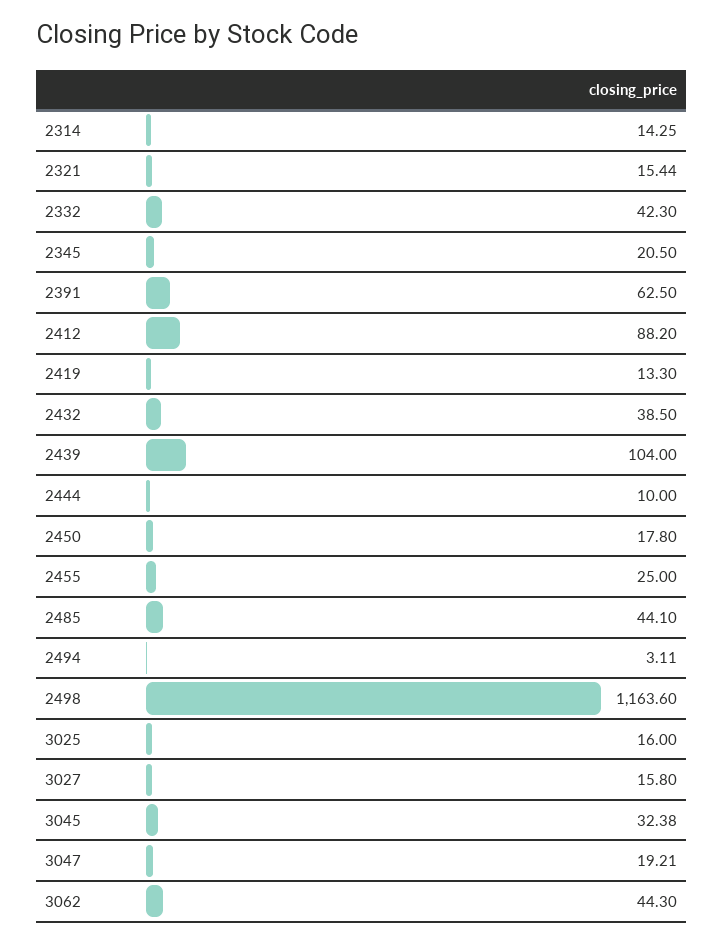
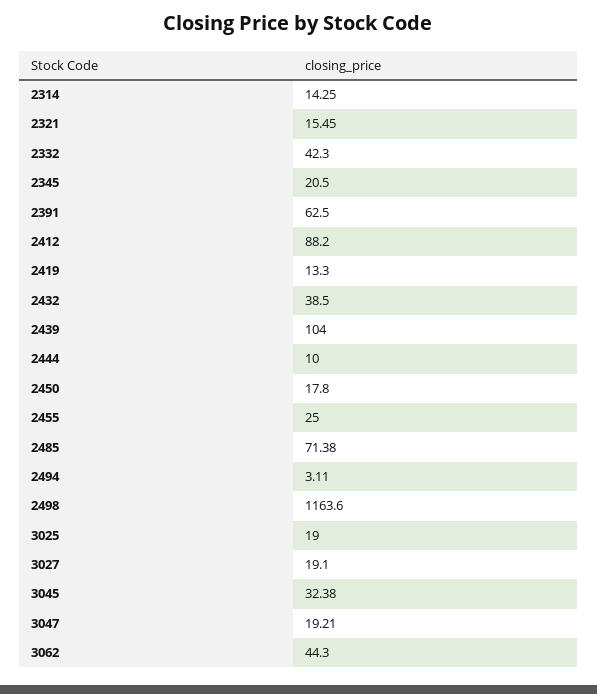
  {
    "2314": 14.25,
-   "2321": 15.44,
+   "2321": 15.45,
    "2332": 42.3,
    "2345": 20.5,
    "2391": 62.5,
    "2412": 88.2,
    "2419": 13.3,
    "2432": 38.5,
    "2439": 104,
    "2444": 10,
    "2450": 17.8,
    "2455": 25,
-   "2485": 44.1,
+   "2485": 71.38,
    "2494": 3.11,
    "2498": 1163.6,
-   "3025": 16,
+   "3025": 19,
-   "3027": 15.8,
+   "3027": 19.1,
    "3045": 32.38,
    "3047": 19.21,
    "3062": 44.3
  }

